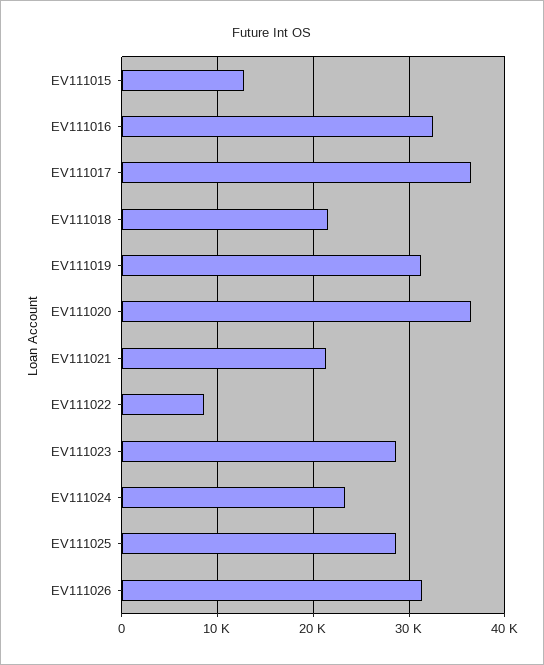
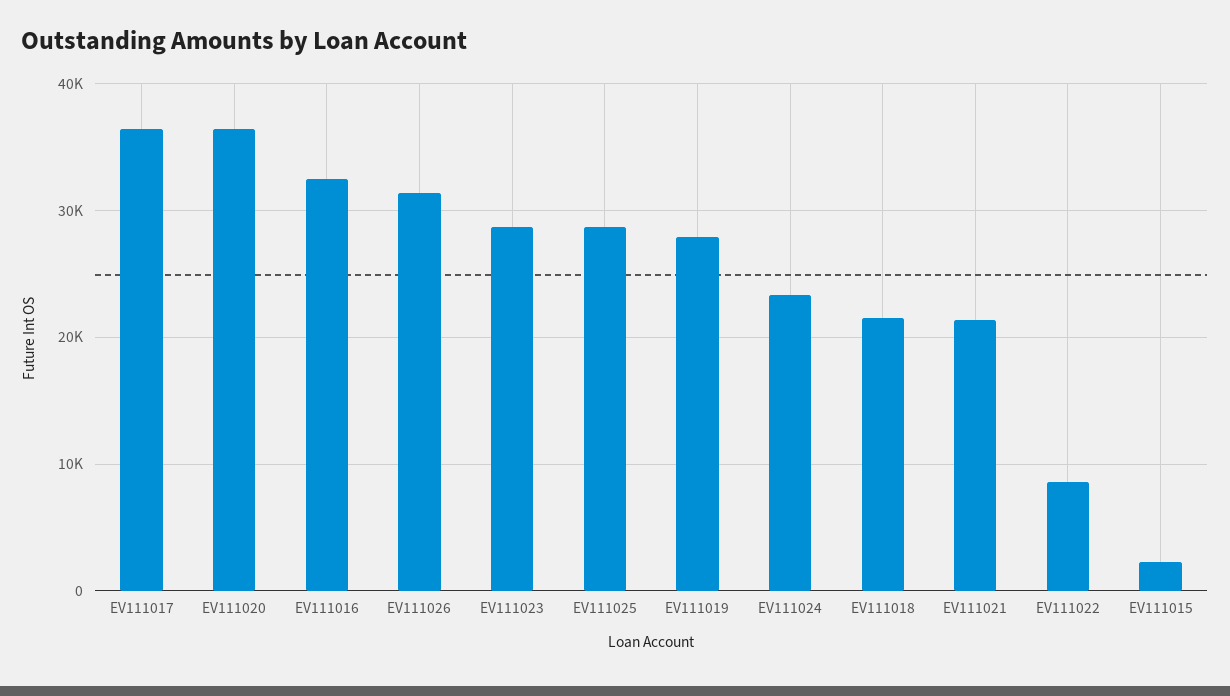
  {
-   "EV111015": 13000,
+   "EV111015": 2000,
    "EV111016": 33000,
    "EV111017": 36000,
    "EV111018": 22000,
-   "EV111019": 31000,
+   "EV111019": 28000,
    "EV111020": 36000,
    "EV111021": 21000,
    "EV111022": 9000,
    "EV111023": 29000,
    "EV111024": 23000,
    "EV111025": 29000,
    "EV111026": 31000
  }

